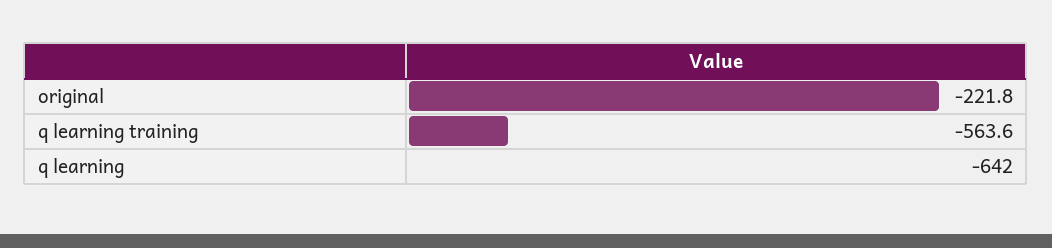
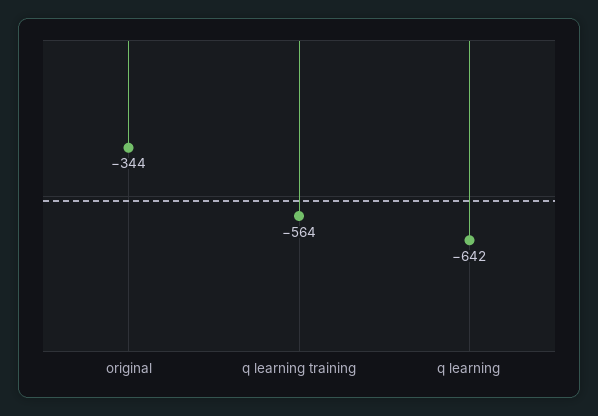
  {
-   "original": -221.8,
+   "original": -344,
    "q learning training": -563.6,
    "q learning": -642
  }

